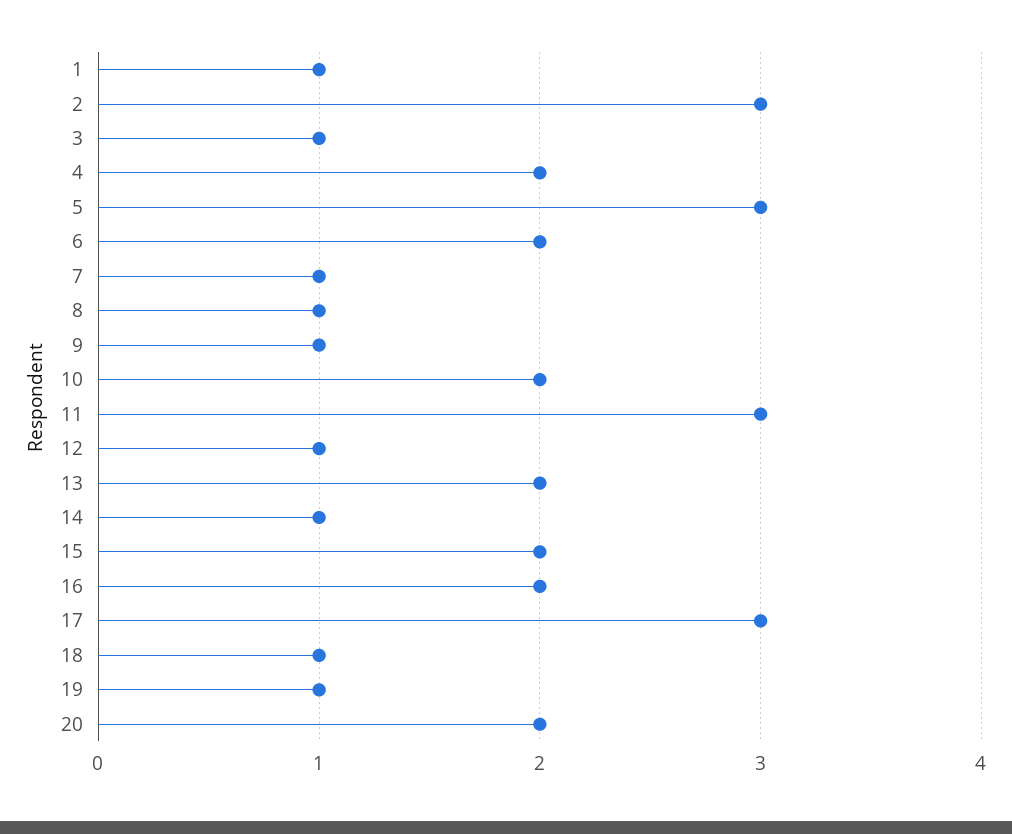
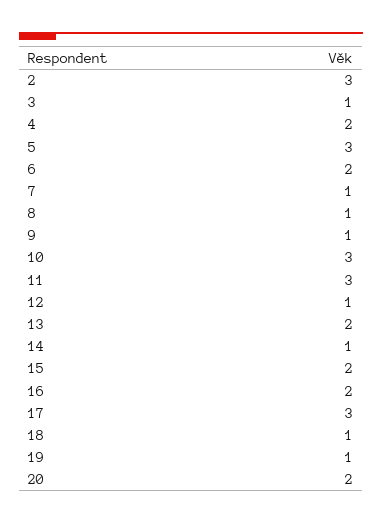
  {
-   "1": 1,
    "2": 3,
    "3": 1,
    "4": 2,
    "5": 3,
    "6": 2,
    "7": 1,
    "8": 1,
    "9": 1,
-   "10": 2,
+   "10": 3,
    "11": 3,
    "12": 1,
    "13": 2,
    "14": 1,
    "15": 2,
    "16": 2,
    "17": 3,
    "18": 1,
    "19": 1,
    "20": 2
  }

